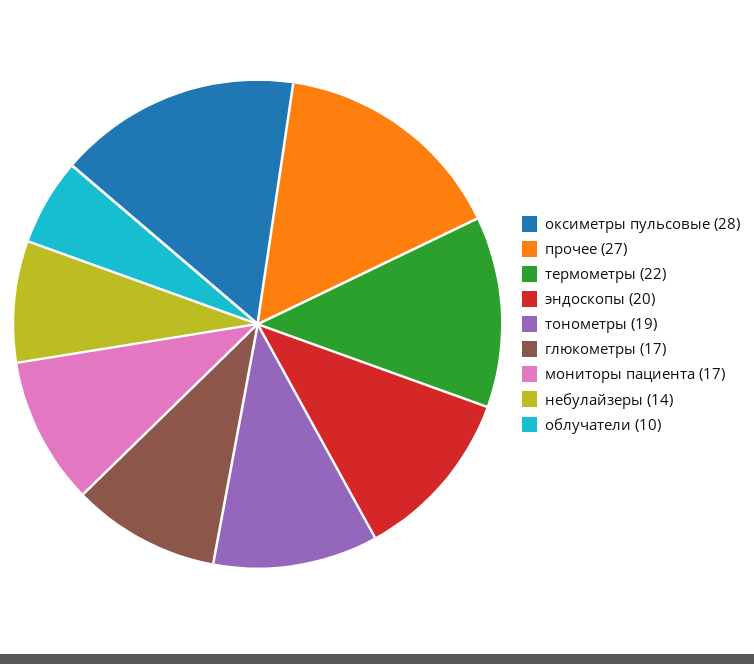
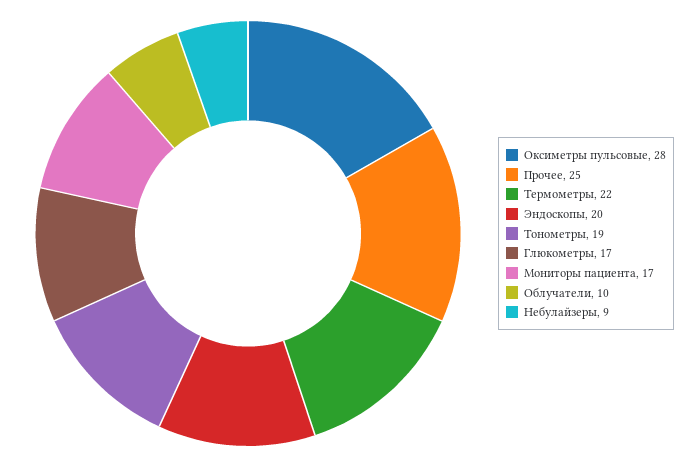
  {
    "оксиметры пульсовые": 28,
-   "прочее": 27,
+   "прочее": 25,
    "термометры": 22,
    "эндоскопы": 20,
    "тонометры": 19,
    "глюкометры": 17,
    "мониторы пациента": 17,
-   "небулайзеры": 14,
+   "небулайзеры": 9,
    "облучатели": 10
  }

